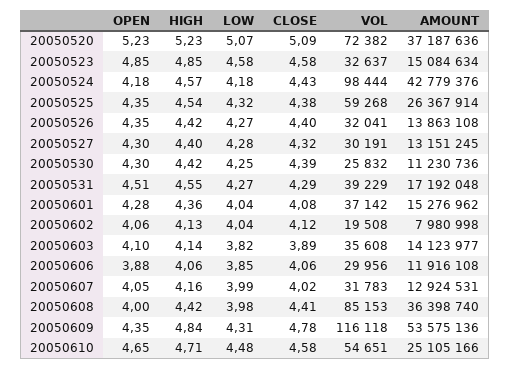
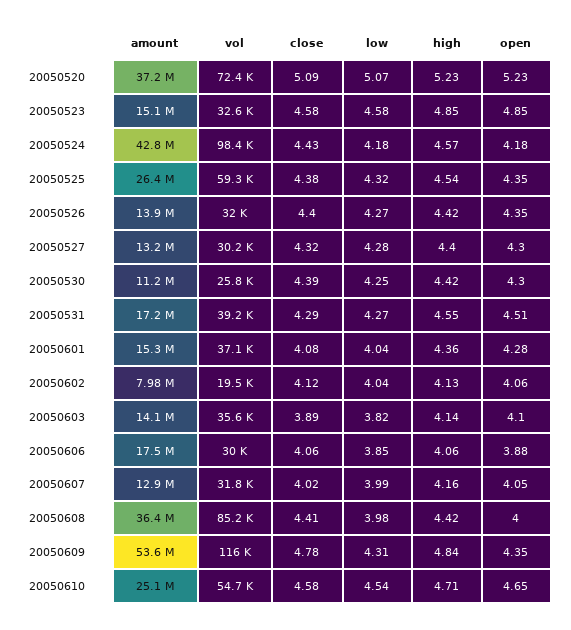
  {
    "OPEN": {
      "20050520": 5.23,
      "20050523": 4.85,
      "20050524": 4.18,
      "20050525": 4.35,
      "20050526": 4.35,
      "20050527": 4.3,
      "20050530": 4.3,
      "20050531": 4.51,
      "20050601": 4.28,
      "20050602": 4.06,
      "20050603": 4.1,
      "20050606": 3.88,
      "20050607": 4.05,
      "20050608": 4,
      "20050609": 4.35,
      "20050610": 4.65
    },
    "HIGH": {
      "20050520": 5.23,
      "20050523": 4.85,
      "20050524": 4.57,
      "20050525": 4.54,
      "20050526": 4.42,
      "20050527": 4.4,
      "20050530": 4.42,
      "20050531": 4.55,
      "20050601": 4.36,
      "20050602": 4.13,
      "20050603": 4.14,
      "20050606": 4.06,
      "20050607": 4.16,
      "20050608": 4.42,
      "20050609": 4.84,
      "20050610": 4.71
    },
    "LOW": {
      "20050520": 5.07,
      "20050523": 4.58,
      "20050524": 4.18,
      "20050525": 4.32,
      "20050526": 4.27,
      "20050527": 4.28,
      "20050530": 4.25,
      "20050531": 4.27,
      "20050601": 4.04,
      "20050602": 4.04,
      "20050603": 3.82,
      "20050606": 3.85,
      "20050607": 3.99,
      "20050608": 3.98,
      "20050609": 4.31,
-     "20050610": 4.48
+     "20050610": 4.54
    },
    "CLOSE": {
      "20050520": 5.09,
      "20050523": 4.58,
      "20050524": 4.43,
      "20050525": 4.38,
      "20050526": 4.4,
      "20050527": 4.32,
      "20050530": 4.39,
      "20050531": 4.29,
      "20050601": 4.08,
      "20050602": 4.12,
      "20050603": 3.89,
      "20050606": 4.06,
      "20050607": 4.02,
      "20050608": 4.41,
      "20050609": 4.78,
      "20050610": 4.58
    },
    "VOL": {
      "20050520": 72382,
      "20050523": 32637,
      "20050524": 98444,
      "20050525": 59268,
      "20050526": 32041,
      "20050527": 30191,
      "20050530": 25832,
      "20050531": 39229,
      "20050601": 37142,
      "20050602": 19508,
      "20050603": 35608,
      "20050606": 29956,
      "20050607": 31783,
      "20050608": 85153,
      "20050609": 116118,
      "20050610": 54651
    },
    "AMOUNT": {
      "20050520": 37187636,
      "20050523": 15084634,
      "20050524": 42779376,
      "20050525": 26367914,
      "20050526": 13863108,
      "20050527": 13151245,
      "20050530": 11230736,
      "20050531": 17192048,
      "20050601": 15276962,
      "20050602": 7980998,
      "20050603": 14123977,
-     "20050606": 11916108,
+     "20050606": 17500000,
      "20050607": 12924531,
      "20050608": 36398740,
      "20050609": 53575136,
      "20050610": 25105166
    }
  }

